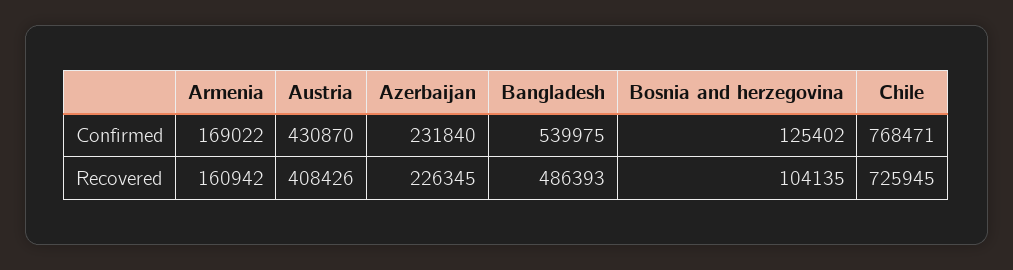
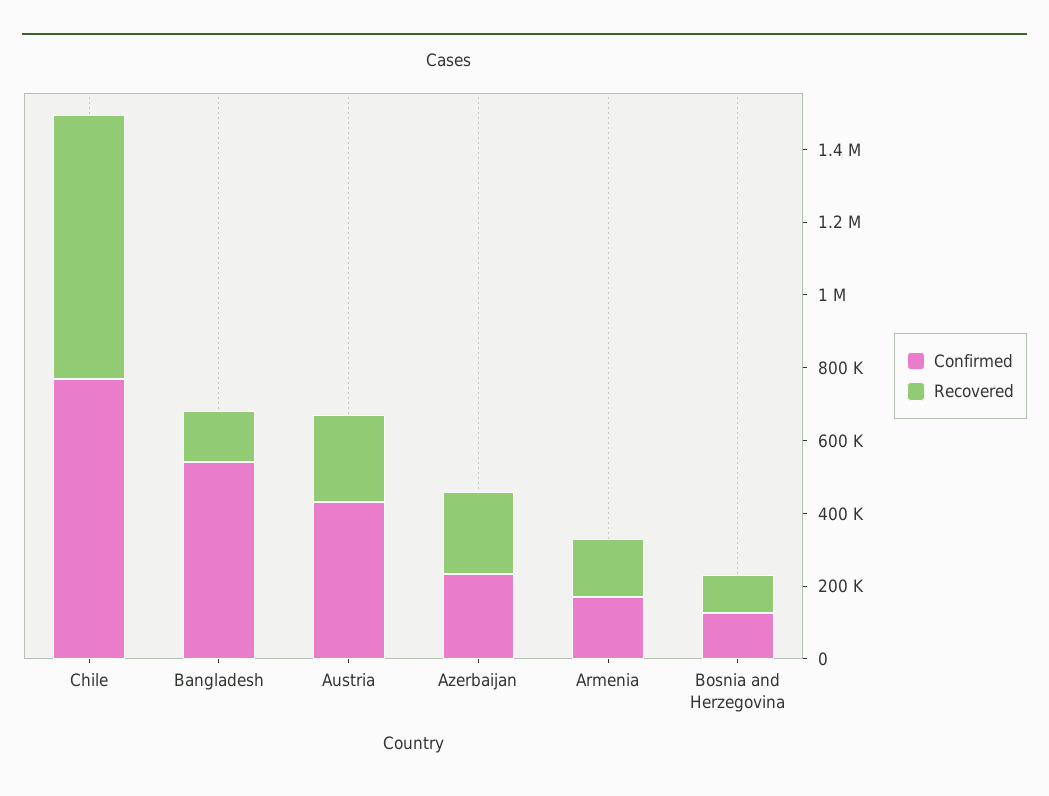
  {
    "Confirmed": {
      "Armenia": 169022,
      "Austria": 430870,
      "Azerbaijan": 231840,
      "Bangladesh": 539975,
      "Bosnia and herzegovina": 125402,
      "Chile": 768471
    },
    "Recovered": {
      "Armenia": 160942,
-     "Austria": 408426,
+     "Austria": 250000,
      "Azerbaijan": 226345,
-     "Bangladesh": 486393,
+     "Bangladesh": 150000,
      "Bosnia and herzegovina": 104135,
      "Chile": 725945
    }
  }

